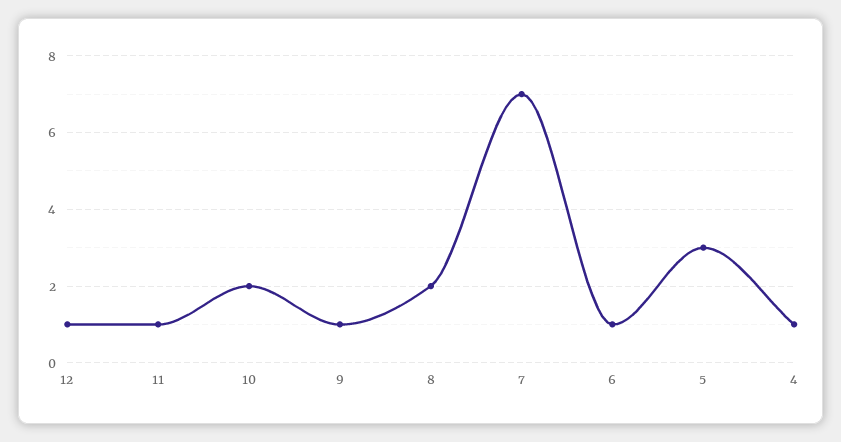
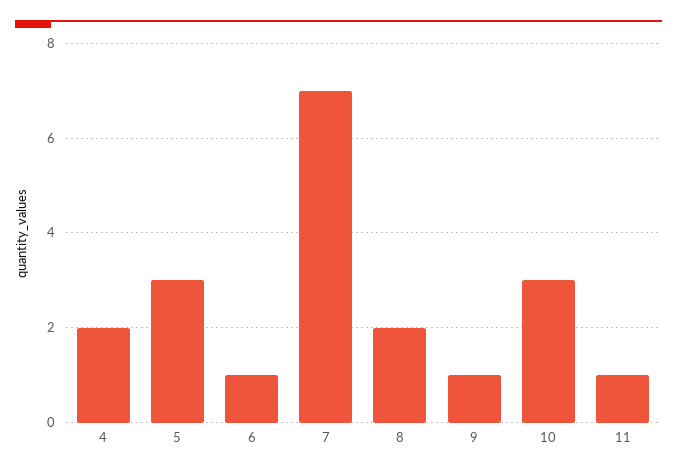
  {
-   "12": 1,
    "11": 1,
-   "10": 2,
+   "10": 3,
    "9": 1,
    "8": 2,
    "7": 7,
    "6": 1,
    "5": 3,
-   "4": 1
+   "4": 2
  }

